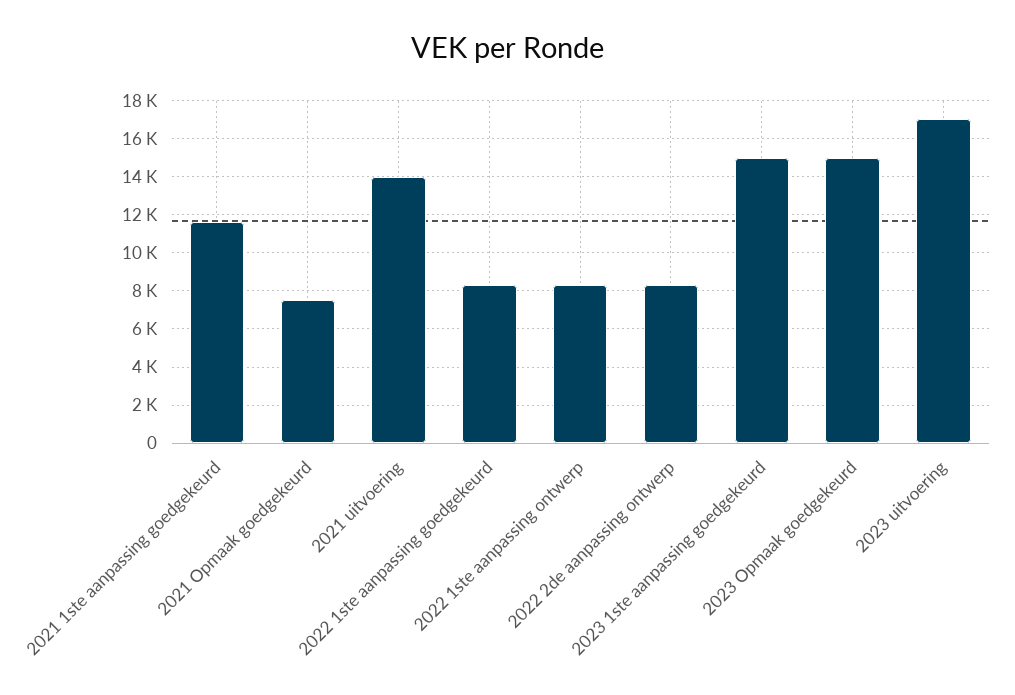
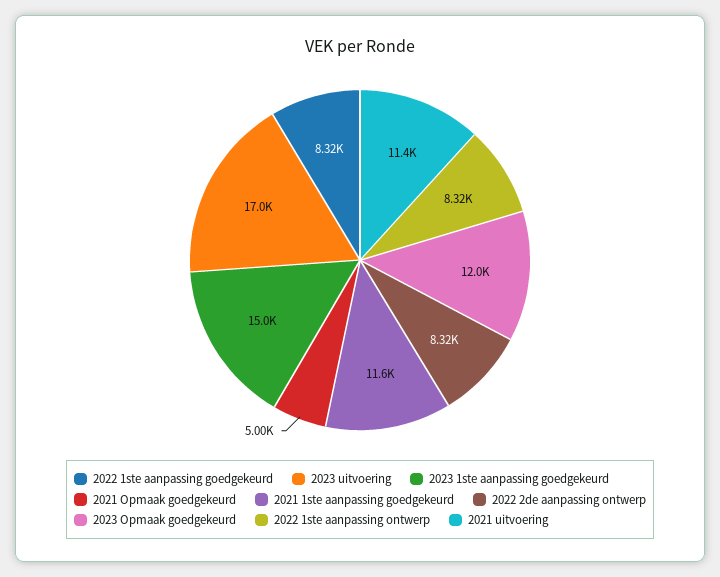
  {
    "2021 1ste aanpassing goedgekeurd": 11600,
-   "2021 Opmaak goedgekeurd": 7500,
+   "2021 Opmaak goedgekeurd": 5000,
-   "2021 uitvoering": 14000,
+   "2021 uitvoering": 11400,
    "2022 1ste aanpassing goedgekeurd": 8320,
    "2022 1ste aanpassing ontwerp": 8320,
    "2022 2de aanpassing ontwerp": 8320,
    "2023 1ste aanpassing goedgekeurd": 15000,
-   "2023 Opmaak goedgekeurd": 15000,
+   "2023 Opmaak goedgekeurd": 12000,
    "2023 uitvoering": 17000
  }

